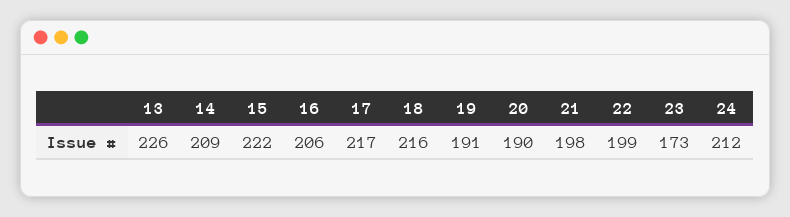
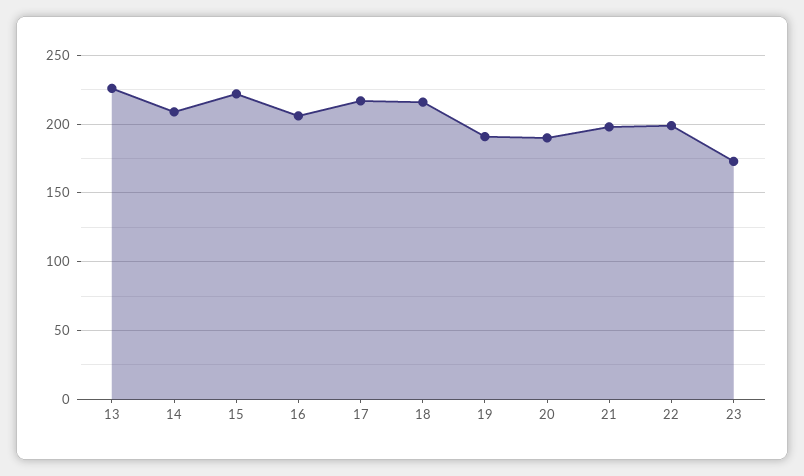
  {
    "13": 226,
    "14": 209,
    "15": 222,
    "16": 206,
    "17": 217,
    "18": 216,
    "19": 191,
    "20": 190,
    "21": 198,
    "22": 199,
-   "23": 173,
+   "23": 173
-   "24": 212
  }

